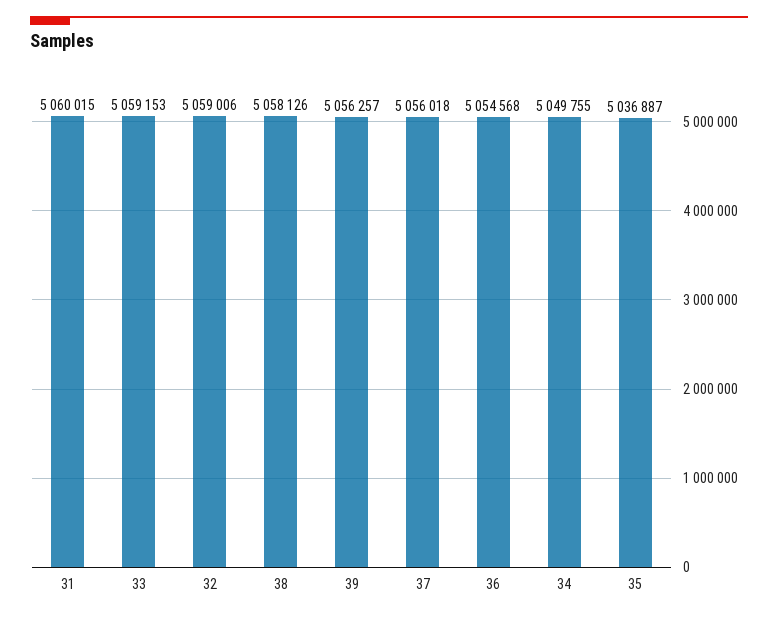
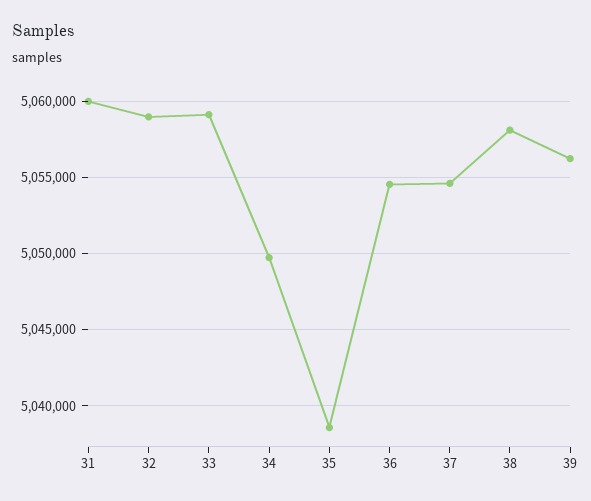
  {
    "31": 5060015,
    "33": 5059153,
    "32": 5059006,
    "38": 5058126,
    "39": 5056257,
-   "37": 5056018,
+   "37": 5054500,
    "36": 5054568,
    "34": 5049755,
-   "35": 5036887
+   "35": 5038500
  }

